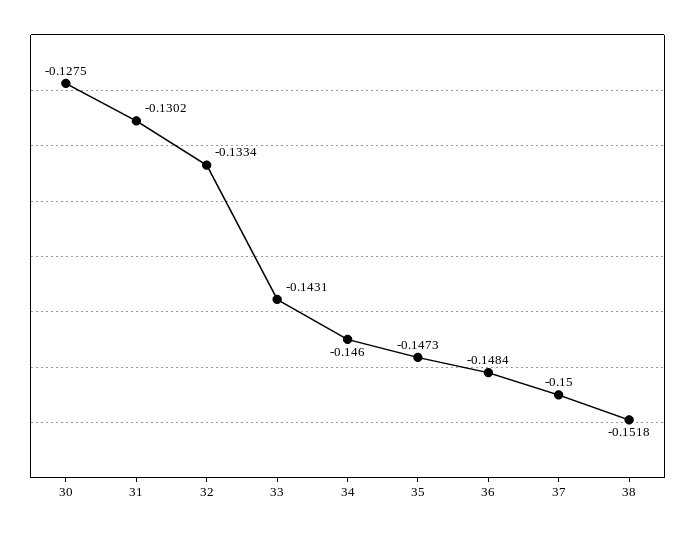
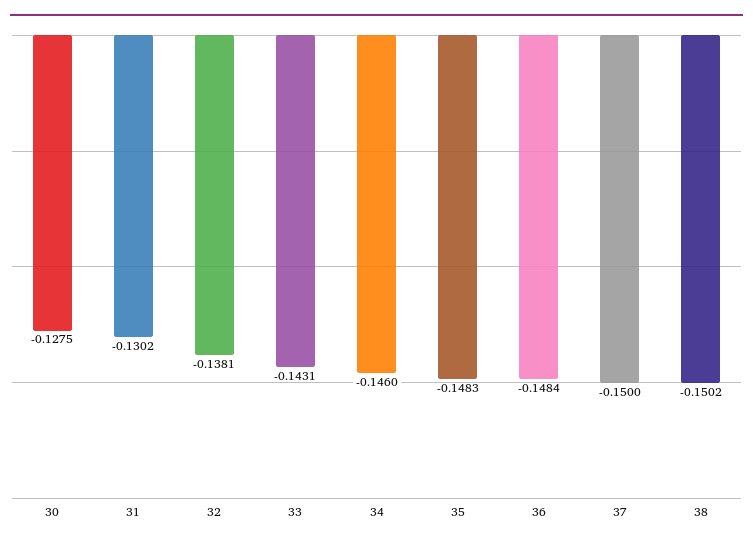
  {
    "30": -0.1275,
    "31": -0.1302,
-   "32": -0.1334,
+   "32": -0.1381,
    "33": -0.1431,
    "34": -0.146,
-   "35": -0.1473,
+   "35": -0.1483,
    "36": -0.1484,
    "37": -0.15,
-   "38": -0.1518
+   "38": -0.1502
  }

